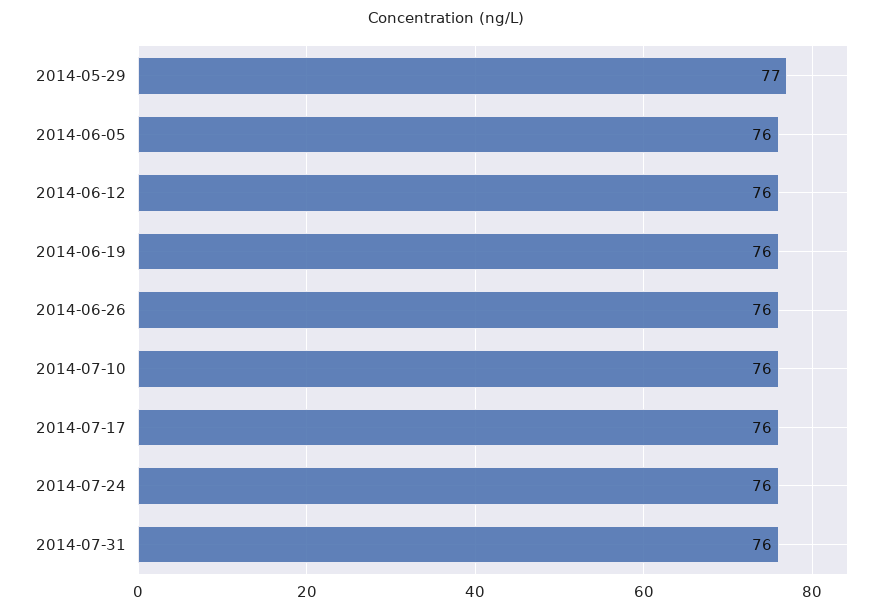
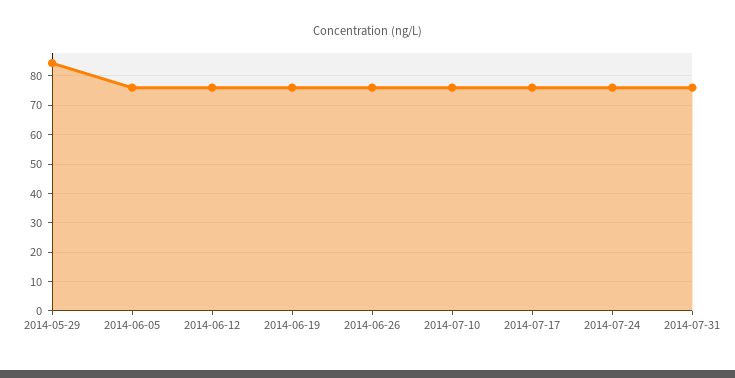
  {
-   "2014-05-29": 77,
+   "2014-05-29": 85,
    "2014-06-05": 76,
    "2014-06-12": 76,
    "2014-06-19": 76,
    "2014-06-26": 76,
    "2014-07-10": 76,
    "2014-07-17": 76,
    "2014-07-24": 76,
    "2014-07-31": 76
  }

